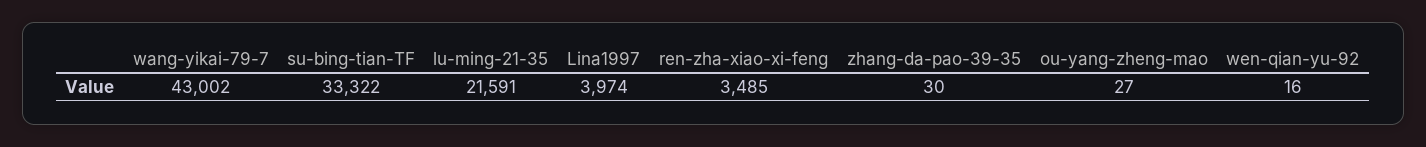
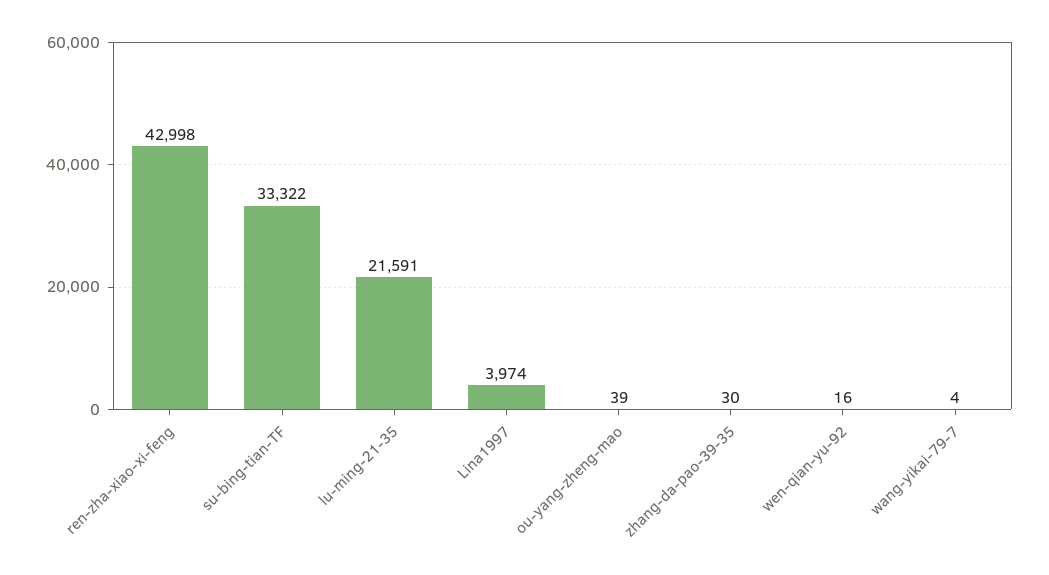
  {
-   "wang-yikai-79-7": 43002,
+   "wang-yikai-79-7": 4,
    "su-bing-tian-TF": 33322,
    "lu-ming-21-35": 21591,
    "Lina1997": 3974,
-   "ren-zha-xiao-xi-feng": 3485,
+   "ren-zha-xiao-xi-feng": 42998,
    "zhang-da-pao-39-35": 30,
-   "ou-yang-zheng-mao": 27,
+   "ou-yang-zheng-mao": 39,
    "wen-qian-yu-92": 16
  }

